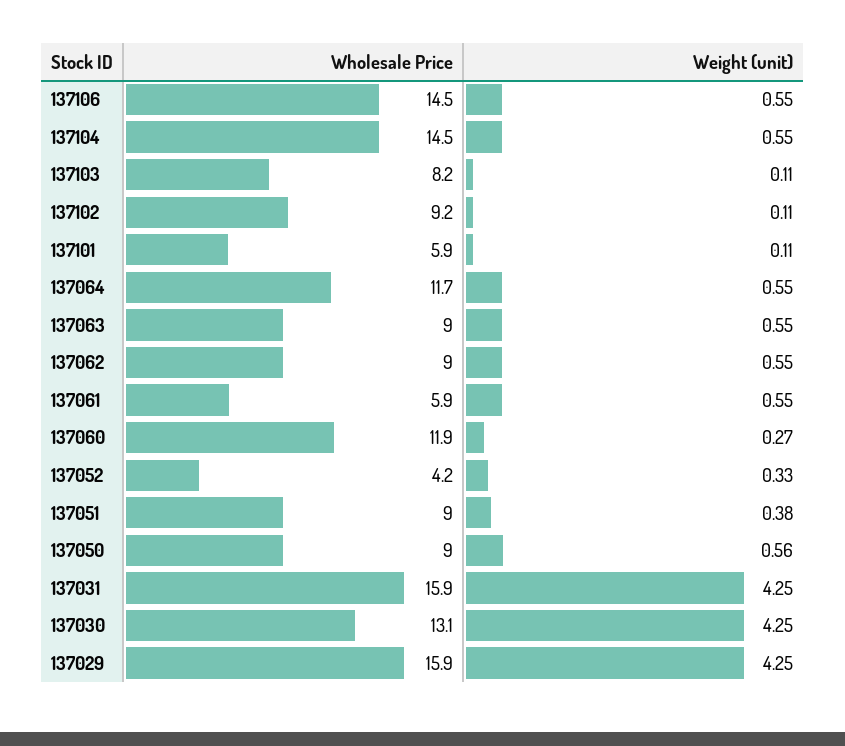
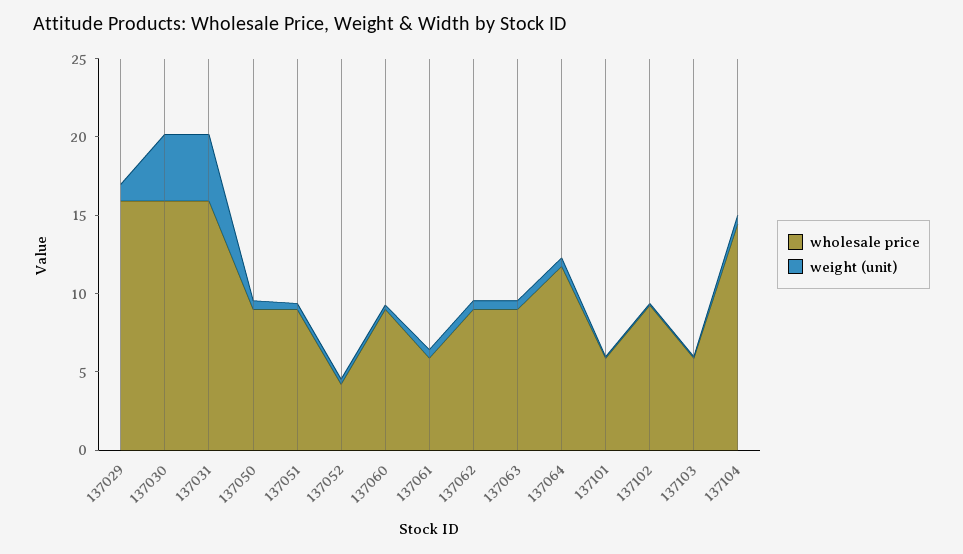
  {
    "Wholesale Price": {
-     "137106": 14.5,
      "137104": 14.5,
-     "137103": 8.2,
+     "137103": 6,
      "137102": 9.2,
      "137101": 5.9,
      "137064": 11.7,
      "137063": 9,
      "137062": 9,
      "137061": 5.9,
-     "137060": 11.9,
+     "137060": 9,
      "137052": 4.2,
      "137051": 9,
      "137050": 9,
      "137031": 15.9,
-     "137030": 13.1,
+     "137030": 16,
      "137029": 15.9
    },
    "Weight (unit)": {
-     "137106": 0.55,
      "137104": 0.55,
      "137103": 0.11,
      "137102": 0.11,
      "137101": 0.11,
      "137064": 0.55,
      "137063": 0.55,
      "137062": 0.55,
      "137061": 0.55,
      "137060": 0.27,
      "137052": 0.33,
      "137051": 0.38,
      "137050": 0.56,
      "137031": 4.25,
      "137030": 4.25,
-     "137029": 4.25
+     "137029": 1
    }
  }

